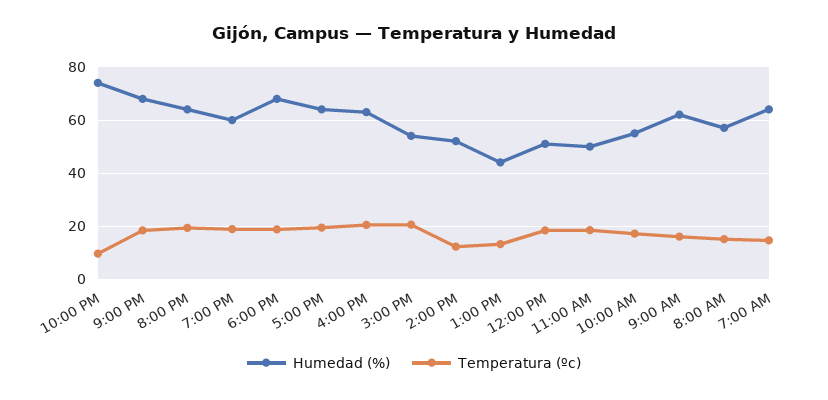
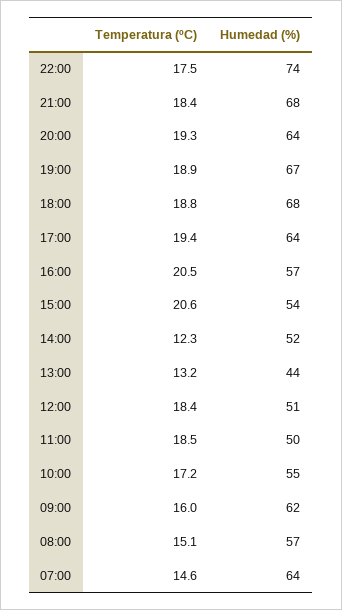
  {
    "Humedad (%)": {
      "10:00 PM": 74,
      "9:00 PM": 68,
      "8:00 PM": 64,
-     "7:00 PM": 60,
+     "7:00 PM": 67,
      "6:00 PM": 68,
      "5:00 PM": 64,
-     "4:00 PM": 62.5,
+     "4:00 PM": 57,
      "3:00 PM": 54,
      "2:00 PM": 52,
      "1:00 PM": 44,
      "12:00 PM": 51,
      "11:00 AM": 50,
      "10:00 AM": 55,
      "9:00 AM": 62,
      "8:00 AM": 57,
      "7:00 AM": 64
    },
    "Temperatura (ºc)": {
-     "10:00 PM": 10,
+     "10:00 PM": 17.5,
      "9:00 PM": 18.4,
      "8:00 PM": 19.3,
      "7:00 PM": 18.9,
      "6:00 PM": 18.8,
      "5:00 PM": 19.4,
      "4:00 PM": 20.5,
      "3:00 PM": 20.6,
      "2:00 PM": 12.3,
      "1:00 PM": 13.2,
      "12:00 PM": 18.4,
      "11:00 AM": 18.5,
      "10:00 AM": 17.2,
      "9:00 AM": 16,
      "8:00 AM": 15.1,
      "7:00 AM": 14.6
    }
  }

